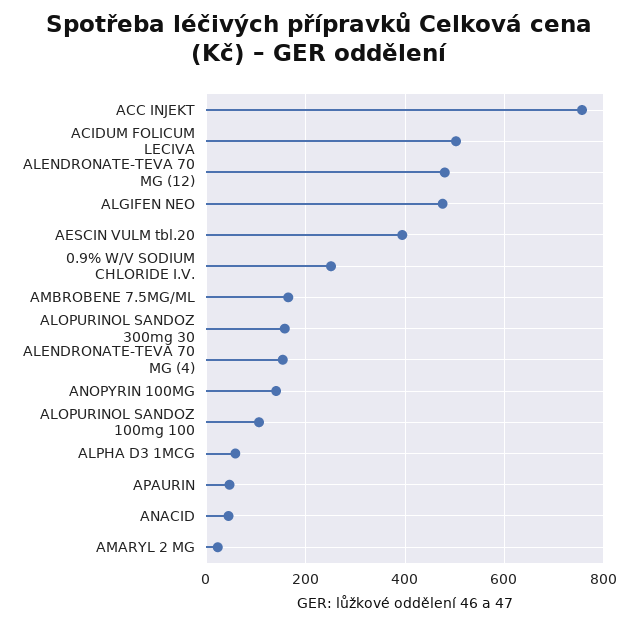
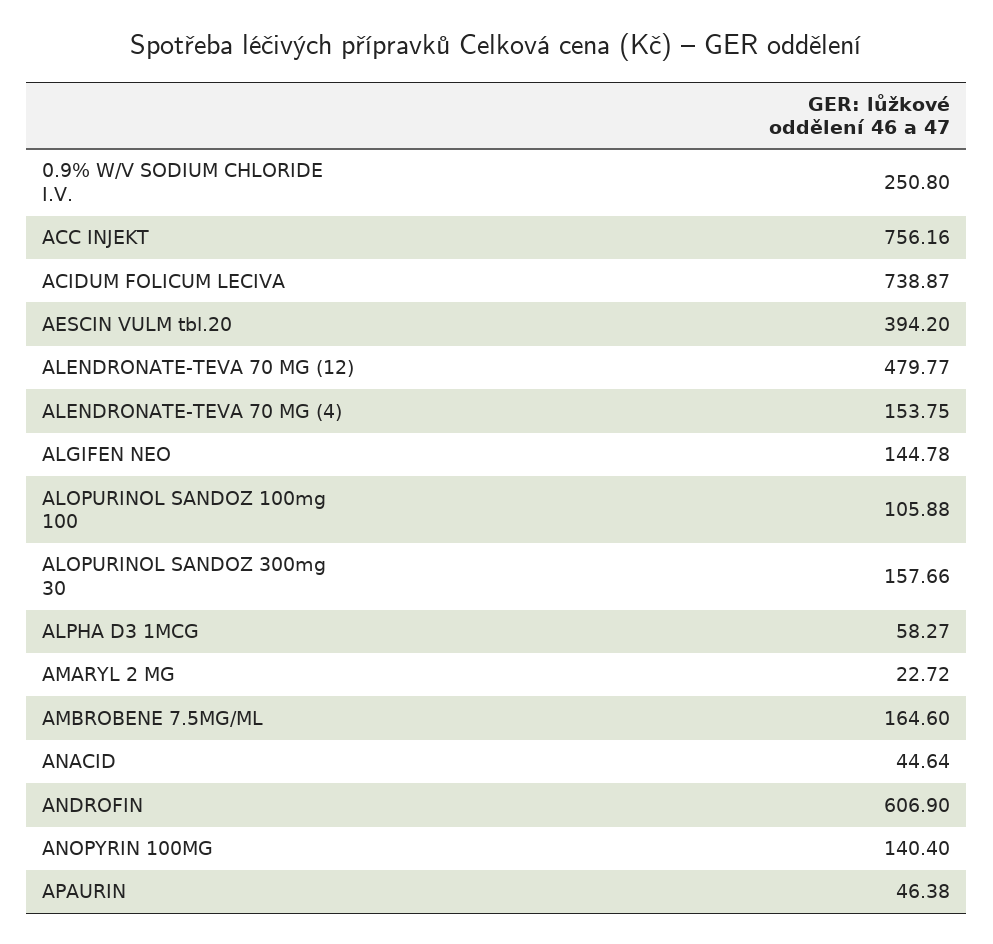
  {
    "ACC INJEKT": 756.16,
-   "ACIDUM FOLICUM LECIVA": 500,
+   "ACIDUM FOLICUM LECIVA": 738.87,
    "ALENDRONATE-TEVA 70 MG (12)": 479.77,
-   "ALGIFEN NEO": 480,
+   "ALGIFEN NEO": 144.78,
    "AESCIN VULM tbl.20": 394.2,
    "0.9% W/V SODIUM CHLORIDE I.V.": 250.8,
    "AMBROBENE 7.5MG/ML": 164.6,
    "ALOPURINOL SANDOZ 300mg 30": 157.66,
    "ALENDRONATE-TEVA 70 MG (4)": 153.75,
    "ANOPYRIN 100MG": 140.4,
    "ALOPURINOL SANDOZ 100mg 100": 105.88,
    "ALPHA D3 1MCG": 58.27,
    "APAURIN": 46.38,
    "ANACID": 44.64,
-   "AMARYL 2 MG": 22.72
+   "AMARYL 2 MG": 22.72,
+   "ANDROFIN": 606.9
  }

